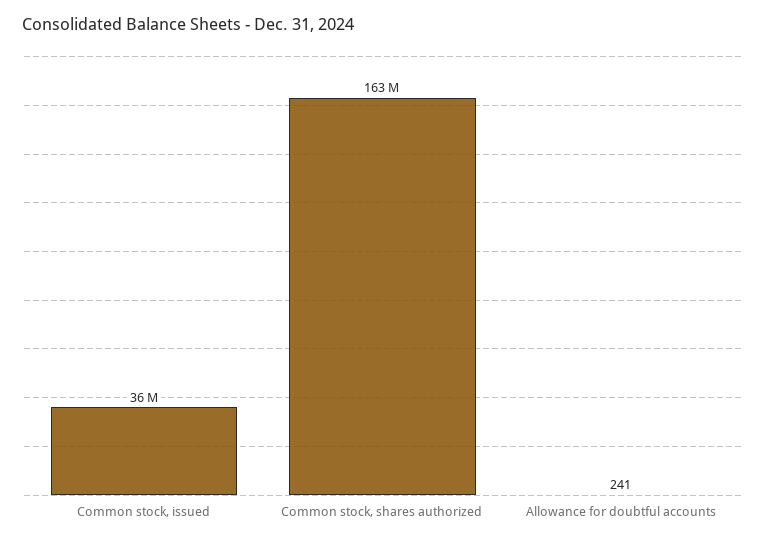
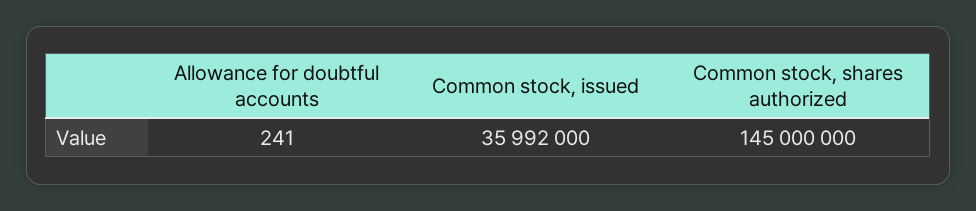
  {
    "Common stock, issued": 35992000,
-   "Common stock, shares authorized": 163000000,
+   "Common stock, shares authorized": 145000000,
    "Allowance for doubtful accounts": 241
  }

